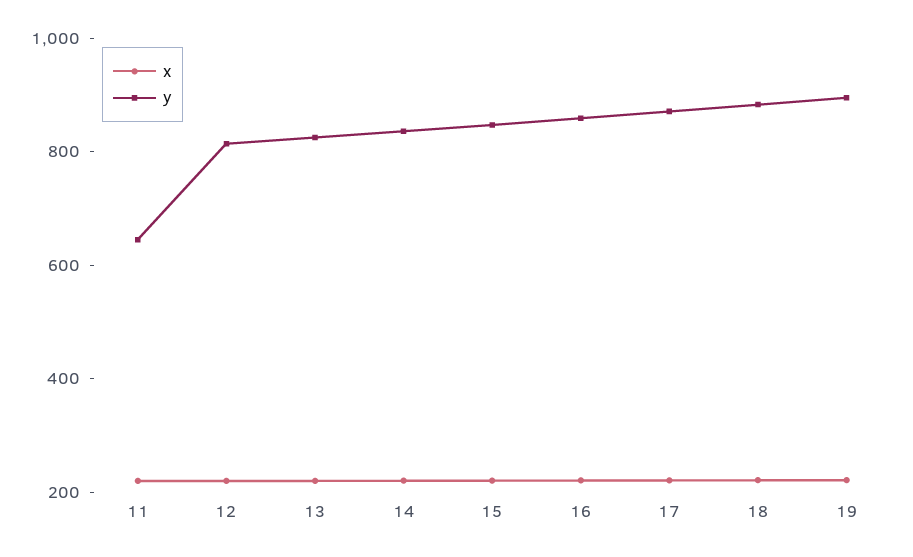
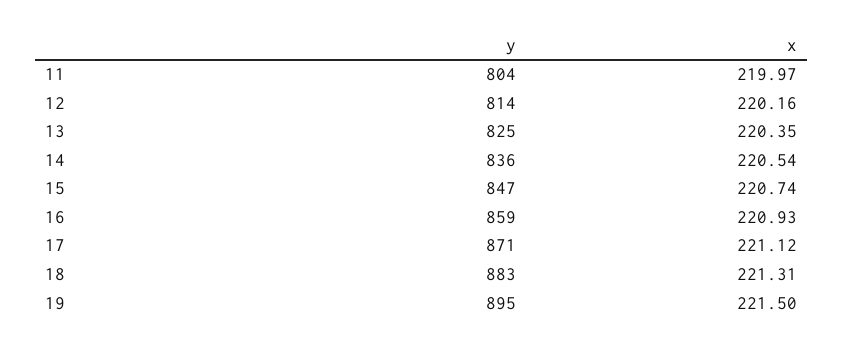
  {
    "x": {
      "11": 219.97,
      "12": 220.16,
      "13": 220.35,
      "14": 220.54,
      "15": 220.74,
      "16": 220.93,
      "17": 221.12,
      "18": 221.31,
      "19": 221.5
    },
    "y": {
-     "11": 650,
+     "11": 804,
      "12": 814,
      "13": 825,
      "14": 836,
      "15": 847,
      "16": 859,
      "17": 871,
      "18": 883,
      "19": 895
    }
  }

